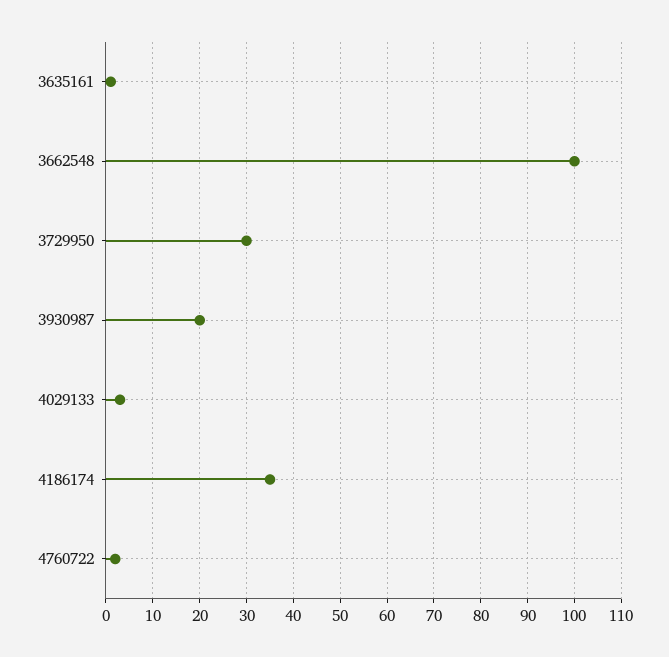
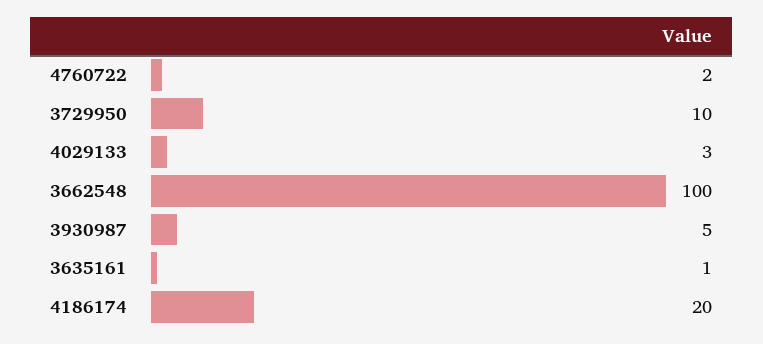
  {
    "3635161": 1,
    "3662548": 100,
-   "3729950": 30,
+   "3729950": 10,
-   "3930987": 20,
+   "3930987": 5,
    "4029133": 3,
-   "4186174": 35,
+   "4186174": 20,
    "4760722": 2
  }

